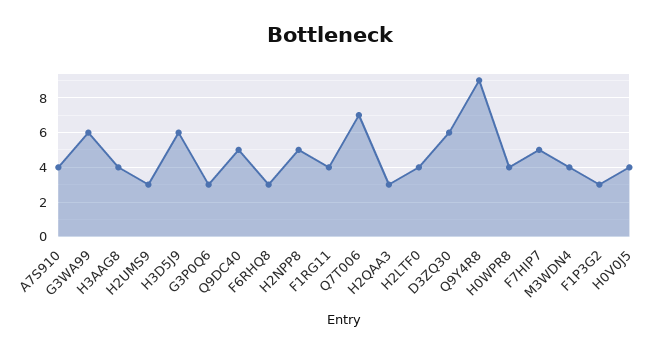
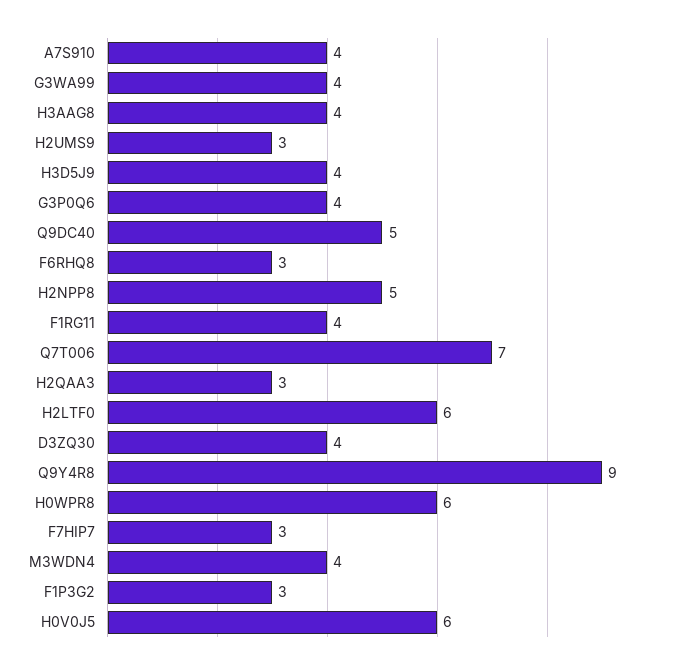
  {
    "A7S910": 4,
-   "G3WA99": 6,
+   "G3WA99": 4,
    "H3AAG8": 4,
    "H2UMS9": 3,
-   "H3D5J9": 6,
+   "H3D5J9": 4,
-   "G3P0Q6": 3,
+   "G3P0Q6": 4,
    "Q9DC40": 5,
    "F6RHQ8": 3,
    "H2NPP8": 5,
    "F1RG11": 4,
    "Q7T006": 7,
    "H2QAA3": 3,
-   "H2LTF0": 4,
+   "H2LTF0": 6,
-   "D3ZQ30": 6,
+   "D3ZQ30": 4,
    "Q9Y4R8": 9,
-   "H0WPR8": 4,
+   "H0WPR8": 6,
-   "F7HIP7": 5,
+   "F7HIP7": 3,
    "M3WDN4": 4,
    "F1P3G2": 3,
-   "H0V0J5": 4
+   "H0V0J5": 6
  }

